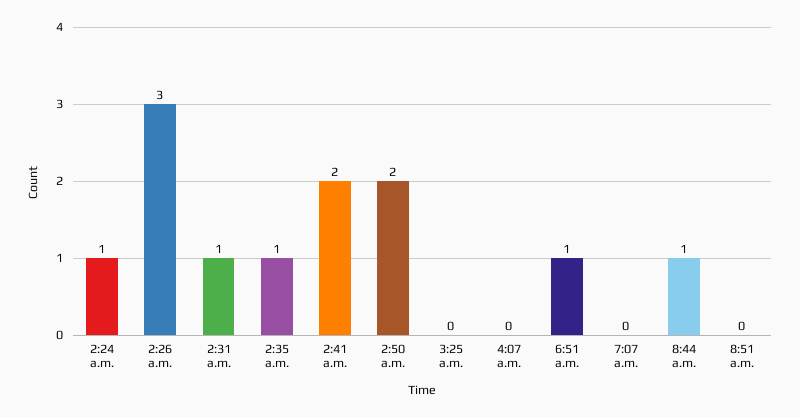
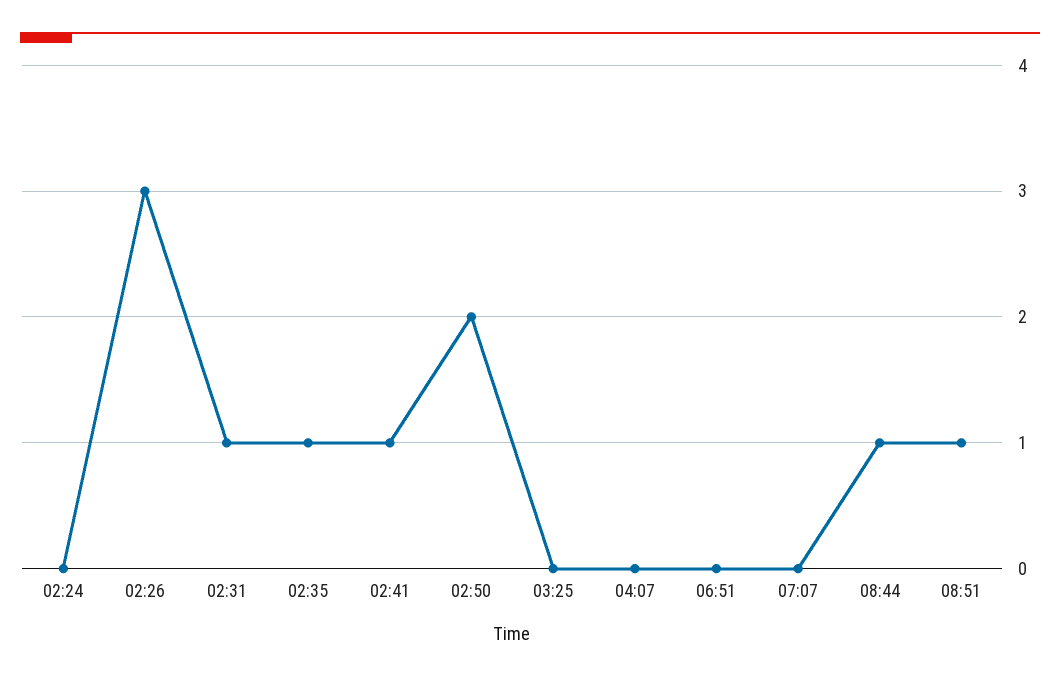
  {
-   "2:24 a.m.": 1,
+   "2:24 a.m.": 0,
    "2:26 a.m.": 3,
    "2:31 a.m.": 1,
    "2:35 a.m.": 1,
-   "2:41 a.m.": 2,
+   "2:41 a.m.": 1,
    "2:50 a.m.": 2,
    "3:25 a.m.": 0,
    "4:07 a.m.": 0,
-   "6:51 a.m.": 1,
+   "6:51 a.m.": 0,
    "7:07 a.m.": 0,
    "8:44 a.m.": 1,
-   "8:51 a.m.": 0
+   "8:51 a.m.": 1
  }

